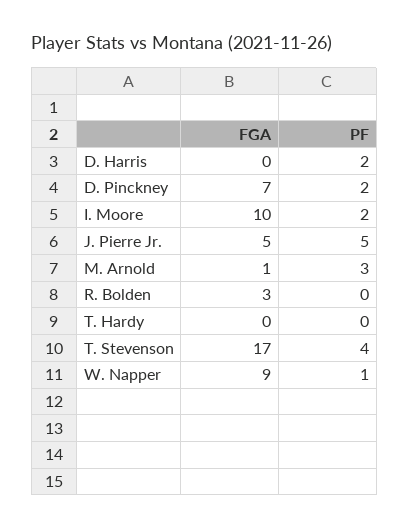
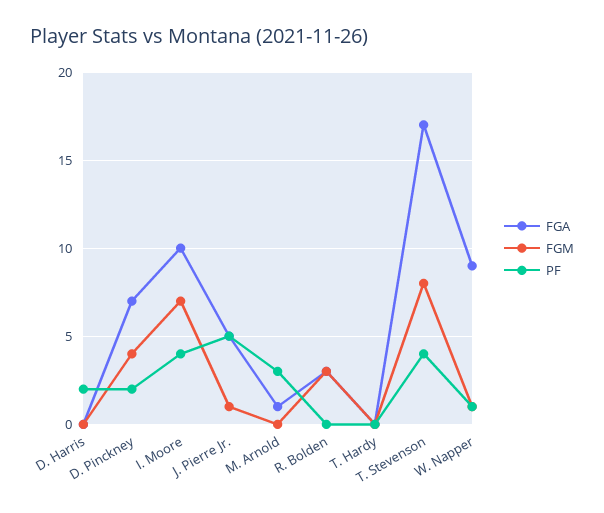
  {
    "FGA": {
      "D. Harris": 0,
      "D. Pinckney": 7,
      "I. Moore": 10,
      "J. Pierre Jr.": 5,
      "M. Arnold": 1,
      "R. Bolden": 3,
      "T. Hardy": 0,
      "T. Stevenson": 17,
      "W. Napper": 9
    },
    "PF": {
      "D. Harris": 2,
      "D. Pinckney": 2,
-     "I. Moore": 2,
+     "I. Moore": 4,
      "J. Pierre Jr.": 5,
      "M. Arnold": 3,
      "R. Bolden": 0,
      "T. Hardy": 0,
      "T. Stevenson": 4,
      "W. Napper": 1
-   }
+   },
+   "FGM": {
+     "D. Harris": 0,
+     "D. Pinckney": 4,
+     "I. Moore": 7,
+     "J. Pierre Jr.": 1,
+     "M. Arnold": 0,
+     "R. Bolden": 3,
+     "T. Hardy": 0,
+     "T. Stevenson": 8,
+     "W. Napper": 1
+   }
  }

